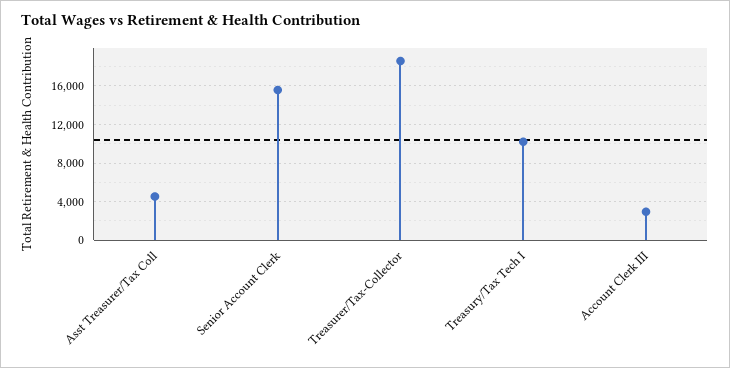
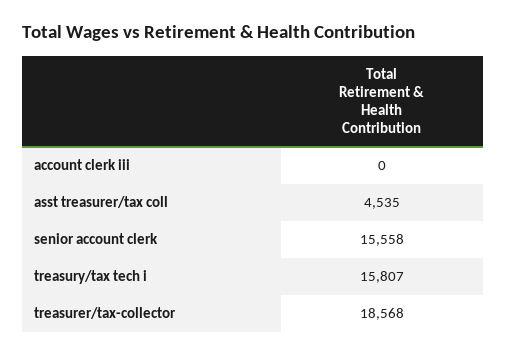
  {
    "Asst Treasurer/Tax Coll": 4535,
    "Senior Account Clerk": 15558,
    "Treasurer/Tax-Collector": 18568,
-   "Treasury/Tax Tech I": 10000,
+   "Treasury/Tax Tech I": 15807,
-   "Account Clerk III": 3000
+   "Account Clerk III": 0
  }

